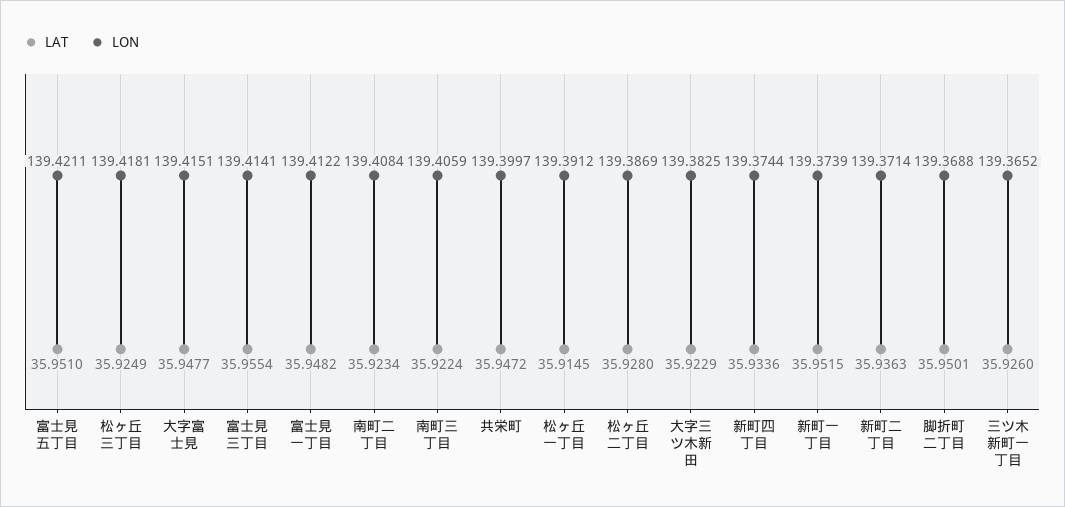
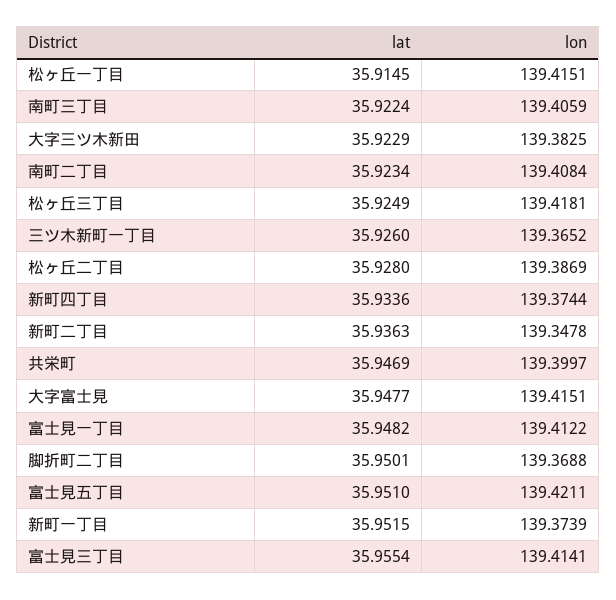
  {
    "LAT": {
      "富士見五丁目": 35.951,
      "松ヶ丘三丁目": 35.9249,
      "大字富士見": 35.9477,
      "富士見三丁目": 35.9554,
      "富士見一丁目": 35.9482,
      "南町二丁目": 35.9234,
      "南町三丁目": 35.9224,
-     "共栄町": 35.9472,
+     "共栄町": 35.9469,
      "松ヶ丘一丁目": 35.9145,
      "松ヶ丘二丁目": 35.928,
      "大字三ツ木新田": 35.9229,
      "新町四丁目": 35.9336,
      "新町一丁目": 35.9515,
      "新町二丁目": 35.9363,
      "脚折町二丁目": 35.9501,
      "三ツ木新町一丁目": 35.926
    },
    "LON": {
      "富士見五丁目": 139.4211,
      "松ヶ丘三丁目": 139.4181,
      "大字富士見": 139.4151,
      "富士見三丁目": 139.4141,
      "富士見一丁目": 139.4122,
      "南町二丁目": 139.4084,
      "南町三丁目": 139.4059,
      "共栄町": 139.3997,
-     "松ヶ丘一丁目": 139.3912,
+     "松ヶ丘一丁目": 139.4151,
      "松ヶ丘二丁目": 139.3869,
      "大字三ツ木新田": 139.3825,
      "新町四丁目": 139.3744,
      "新町一丁目": 139.3739,
-     "新町二丁目": 139.3714,
+     "新町二丁目": 139.3478,
      "脚折町二丁目": 139.3688,
      "三ツ木新町一丁目": 139.3652
    }
  }

